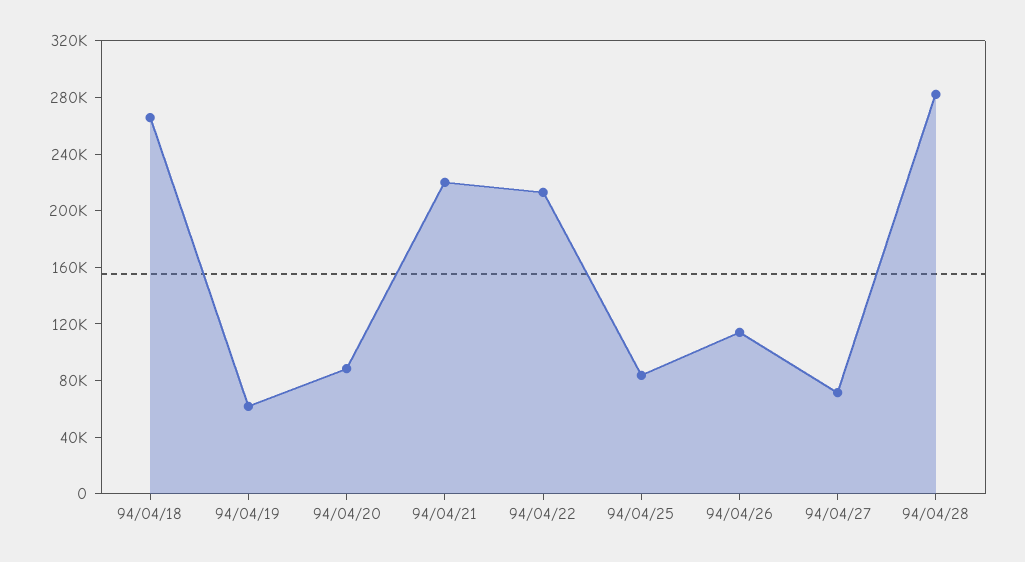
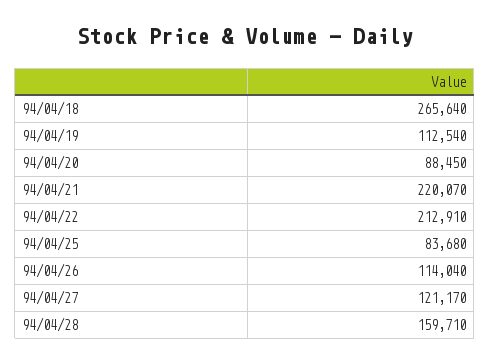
  {
    "94/04/18": 265640,
-   "94/04/19": 60000,
+   "94/04/19": 112540,
    "94/04/20": 88450,
    "94/04/21": 220070,
    "94/04/22": 212910,
    "94/04/25": 83680,
    "94/04/26": 114040,
-   "94/04/27": 70000,
+   "94/04/27": 121170,
-   "94/04/28": 280000
+   "94/04/28": 159710
  }

